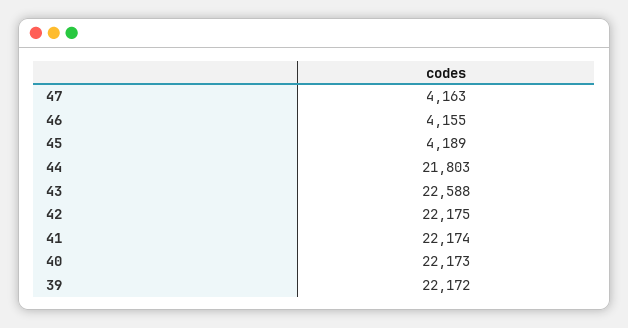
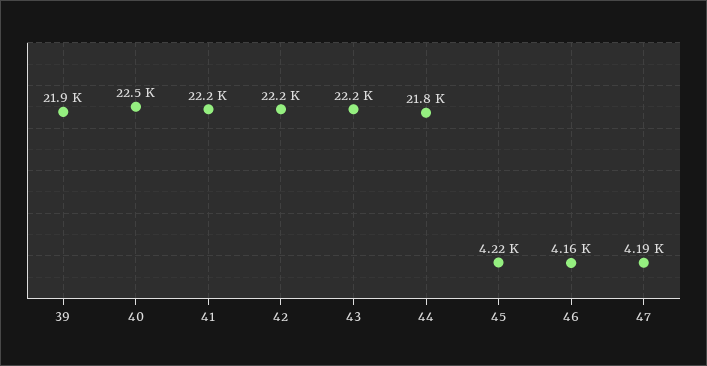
  {
-   "47": 4163,
+   "47": 4190,
    "46": 4155,
-   "45": 4189,
+   "45": 4220,
    "44": 21803,
-   "43": 22588,
+   "43": 22200,
    "42": 22175,
    "41": 22174,
-   "40": 22173,
+   "40": 22500,
-   "39": 22172
+   "39": 21900
  }

